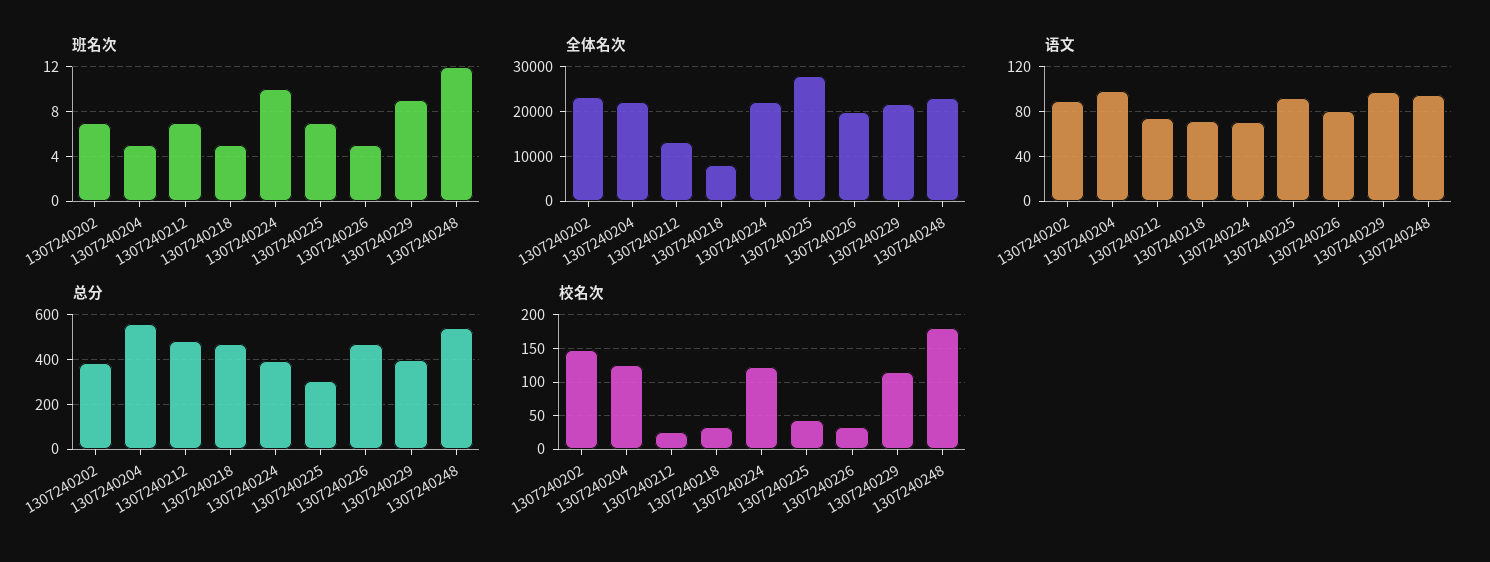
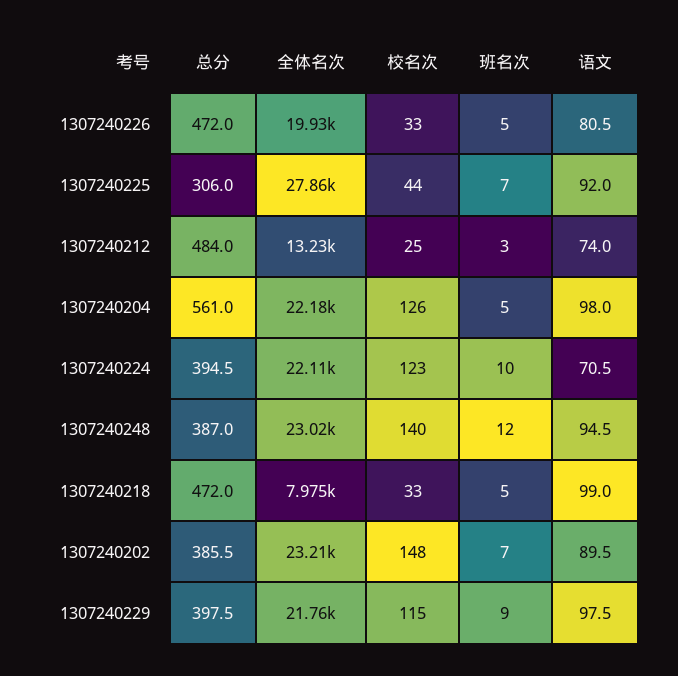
  {
    "班名次": {
      "1307240202": 7,
      "1307240204": 5,
-     "1307240212": 7,
+     "1307240212": 3,
      "1307240218": 5,
      "1307240224": 10,
      "1307240225": 7,
      "1307240226": 5,
      "1307240229": 9,
      "1307240248": 12
    },
    "全体名次": {
      "1307240202": 23210,
      "1307240204": 22180,
      "1307240212": 13230,
      "1307240218": 7975,
      "1307240224": 22110,
      "1307240225": 27860,
      "1307240226": 19930,
      "1307240229": 21760,
      "1307240248": 23020
    },
    "语文": {
      "1307240202": 89.5,
      "1307240204": 98,
      "1307240212": 74,
-     "1307240218": 70,
+     "1307240218": 99,
      "1307240224": 70.5,
      "1307240225": 92,
      "1307240226": 80.5,
      "1307240229": 97.5,
      "1307240248": 94.5
    },
    "总分": {
      "1307240202": 385.5,
      "1307240204": 561,
      "1307240212": 484,
      "1307240218": 472,
      "1307240224": 394.5,
      "1307240225": 306,
      "1307240226": 472,
      "1307240229": 397.5,
-     "1307240248": 550
+     "1307240248": 387
    },
    "校名次": {
      "1307240202": 148,
      "1307240204": 126,
      "1307240212": 25,
      "1307240218": 33,
      "1307240224": 123,
      "1307240225": 44,
      "1307240226": 33,
      "1307240229": 115,
-     "1307240248": 180
+     "1307240248": 140
    }
  }

